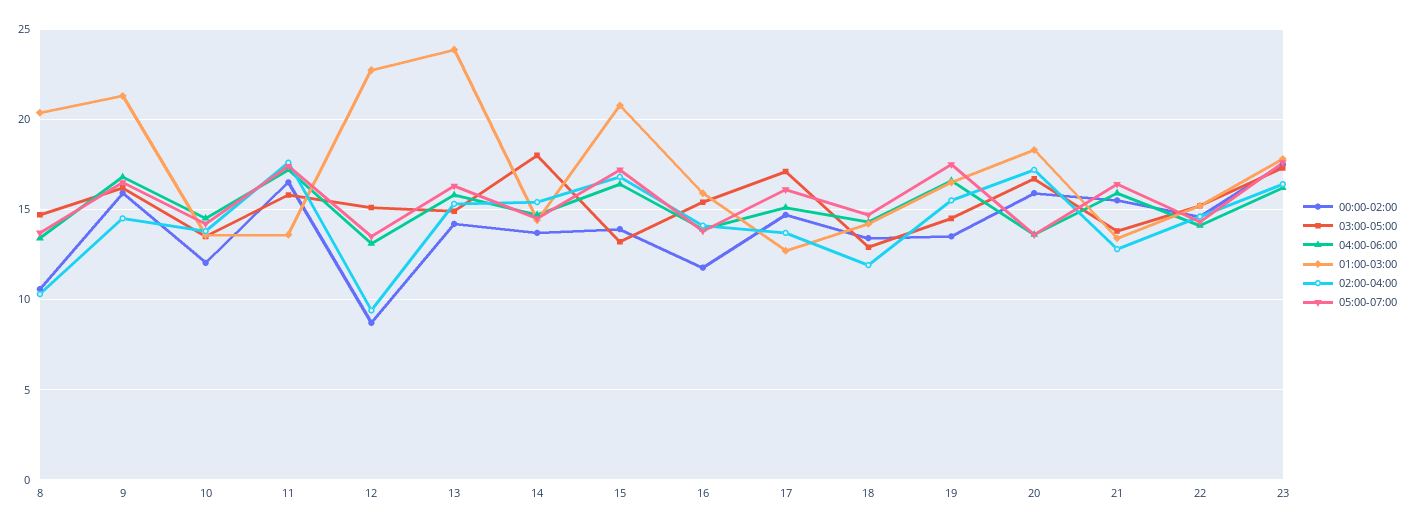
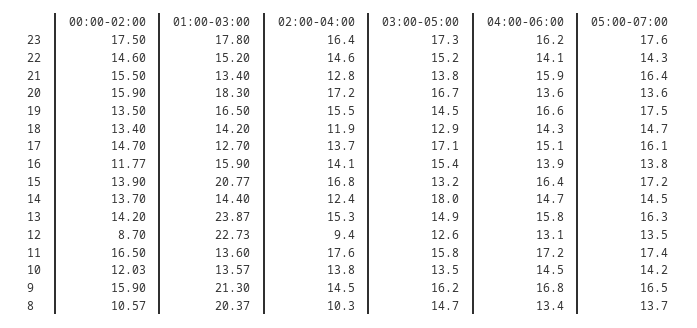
  {
    "00:00-02:00": {
      "8": 10.57,
      "9": 15.9,
      "10": 12.03,
      "11": 16.5,
      "12": 8.7,
      "13": 14.2,
      "14": 13.7,
      "15": 13.9,
      "16": 11.77,
      "17": 14.7,
      "18": 13.4,
      "19": 13.5,
      "20": 15.9,
      "21": 15.5,
      "22": 14.6,
      "23": 17.5
    },
    "03:00-05:00": {
      "8": 14.7,
      "9": 16.2,
      "10": 13.5,
      "11": 15.8,
-     "12": 15,
+     "12": 12.6,
      "13": 14.9,
      "14": 18,
      "15": 13.2,
      "16": 15.4,
      "17": 17.1,
      "18": 12.9,
      "19": 14.5,
      "20": 16.7,
      "21": 13.8,
      "22": 15.2,
      "23": 17.3
    },
    "04:00-06:00": {
      "8": 13.4,
      "9": 16.8,
      "10": 14.5,
      "11": 17.2,
      "12": 13.1,
      "13": 15.8,
      "14": 14.7,
      "15": 16.4,
      "16": 13.9,
      "17": 15.1,
      "18": 14.3,
      "19": 16.6,
      "20": 13.6,
      "21": 15.9,
      "22": 14.1,
      "23": 16.2
    },
    "01:00-03:00": {
      "8": 20.37,
      "9": 21.3,
      "10": 13.57,
      "11": 13.6,
      "12": 22.73,
      "13": 23.87,
      "14": 14.4,
      "15": 20.77,
      "16": 15.9,
      "17": 12.7,
      "18": 14.2,
      "19": 16.5,
      "20": 18.3,
      "21": 13.4,
      "22": 15.2,
      "23": 17.8
    },
    "02:00-04:00": {
      "8": 10.3,
      "9": 14.5,
      "10": 13.8,
      "11": 17.6,
      "12": 9.4,
      "13": 15.3,
-     "14": 15.5,
+     "14": 12.4,
      "15": 16.8,
      "16": 14.1,
      "17": 13.7,
      "18": 11.9,
      "19": 15.5,
      "20": 17.2,
      "21": 12.8,
      "22": 14.6,
      "23": 16.4
    },
    "05:00-07:00": {
      "8": 13.7,
      "9": 16.5,
      "10": 14.2,
      "11": 17.4,
      "12": 13.5,
      "13": 16.3,
      "14": 14.5,
      "15": 17.2,
      "16": 13.8,
      "17": 16.1,
      "18": 14.7,
      "19": 17.5,
      "20": 13.6,
      "21": 16.4,
      "22": 14.3,
      "23": 17.6
    }
  }

